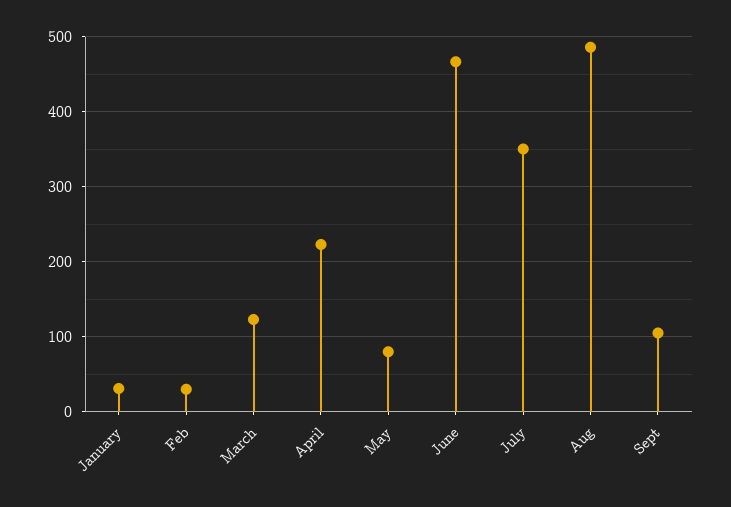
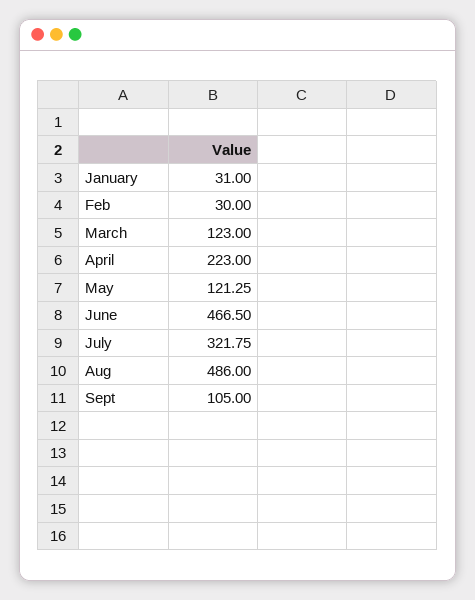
  {
    "January": 31,
    "Feb": 30,
    "March": 123,
    "April": 223,
-   "May": 80,
+   "May": 121.25,
    "June": 466.5,
-   "July": 350,
+   "July": 321.75,
    "Aug": 486,
    "Sept": 105
  }

